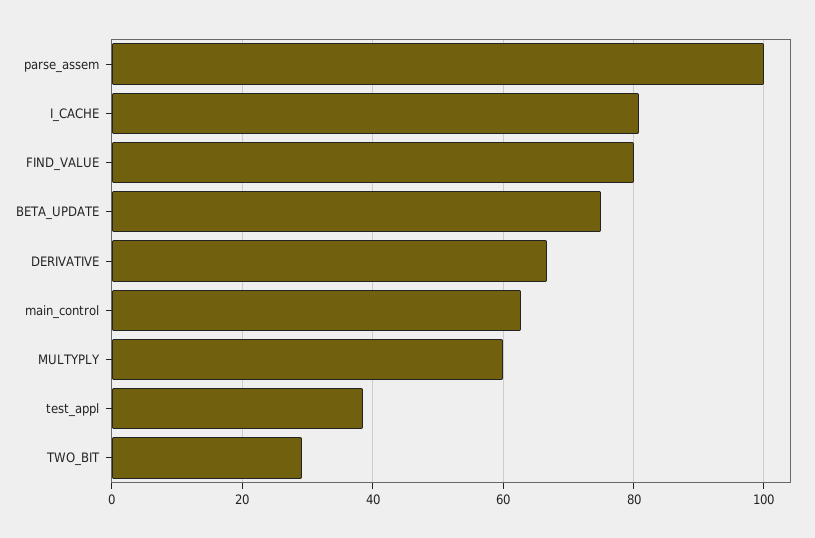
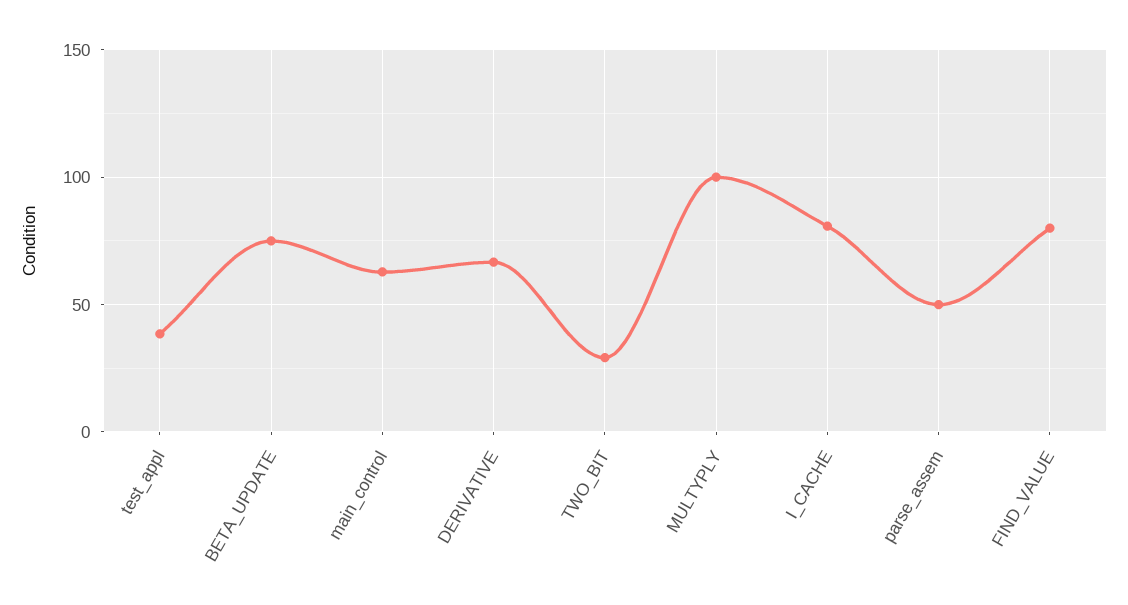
  {
-   "parse_assem": 100,
+   "parse_assem": 50,
    "I_CACHE": 80,
    "FIND_VALUE": 80,
    "BETA_UPDATE": 76,
    "DERIVATIVE": 66,
    "main_control": 62,
-   "MULTYPLY": 60,
+   "MULTYPLY": 100,
    "test_appl": 38,
    "TWO_BIT": 30
  }

